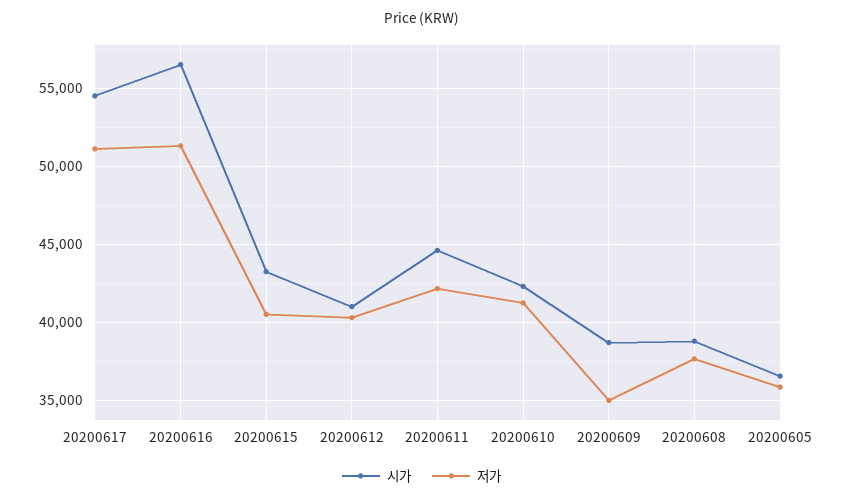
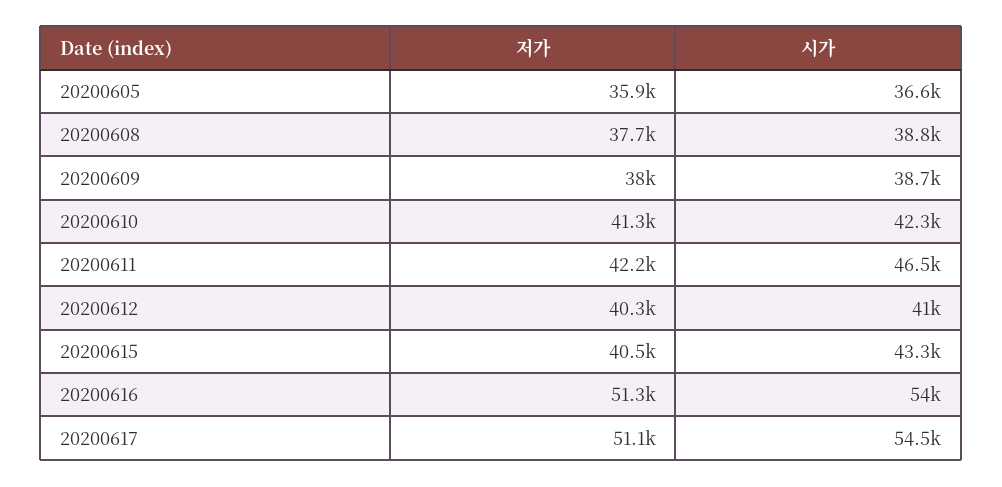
  {
    "시가": {
      "20200617": 54500,
-     "20200616": 56500,
+     "20200616": 54000,
      "20200615": 43300,
      "20200612": 41000,
-     "20200611": 44500,
+     "20200611": 46500,
      "20200610": 42300,
      "20200609": 38700,
      "20200608": 38800,
      "20200605": 36600
    },
    "저가": {
      "20200617": 51100,
      "20200616": 51300,
      "20200615": 40500,
      "20200612": 40300,
      "20200611": 42200,
      "20200610": 41300,
-     "20200609": 35000,
+     "20200609": 38000,
      "20200608": 37700,
      "20200605": 35900
    }
  }

